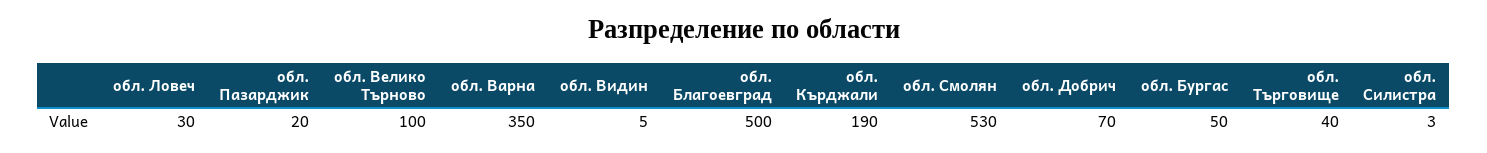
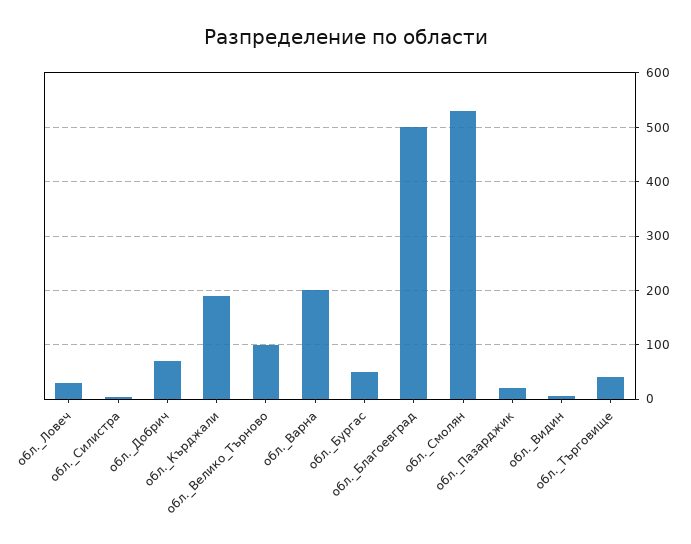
  {
    "обл. Ловеч": 30,
    "обл. Пазарджик": 20,
    "обл. Велико Търново": 100,
-   "обл. Варна": 350,
+   "обл. Варна": 200,
    "обл. Видин": 5,
    "обл. Благоевград": 500,
    "обл. Кърджали": 190,
    "обл. Смолян": 530,
    "обл. Добрич": 70,
    "обл. Бургас": 50,
    "обл. Търговище": 40,
    "обл. Силистра": 3
  }

